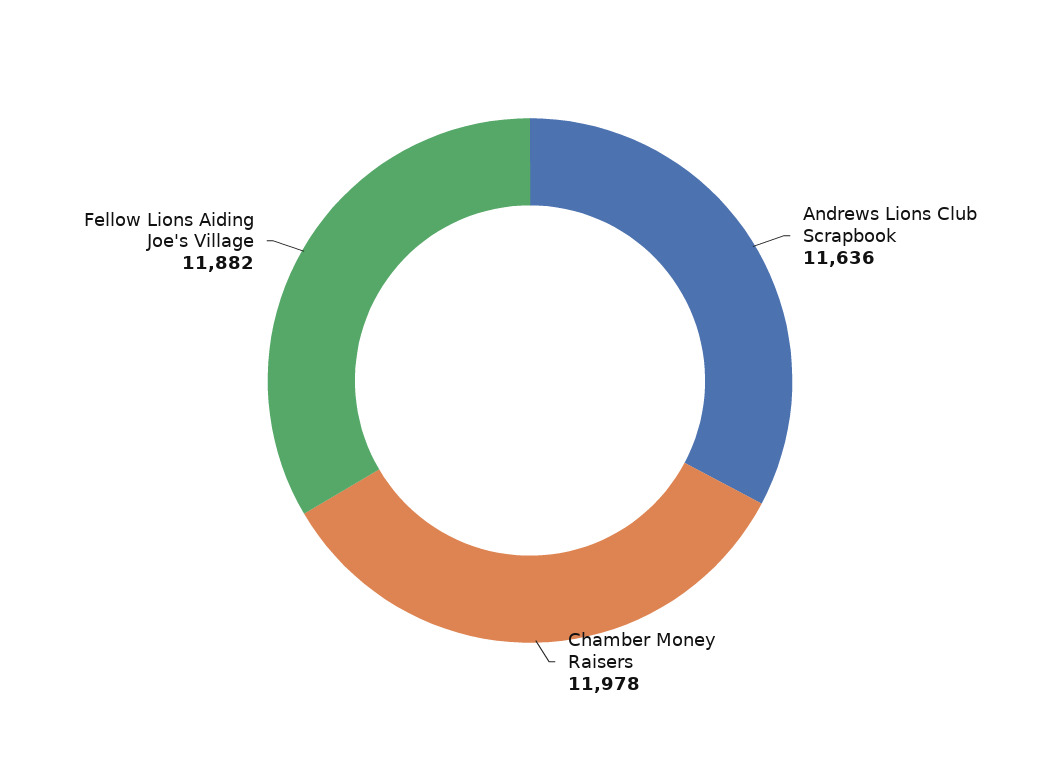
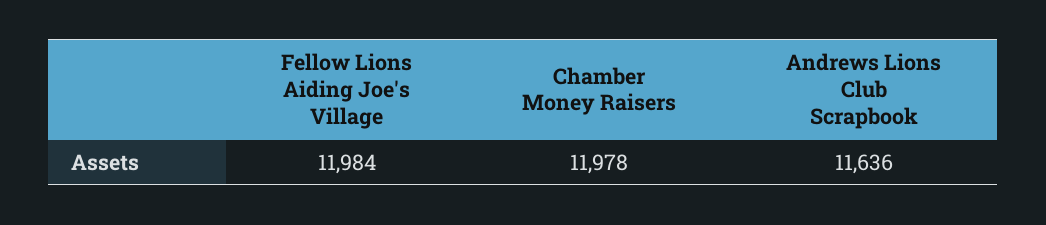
  {
    "Andrews Lions Club Scrapbook": 11636,
    "Chamber Money Raisers": 11978,
-   "Fellow Lions Aiding Joe's Village": 11882
+   "Fellow Lions Aiding Joe's Village": 11984
  }

